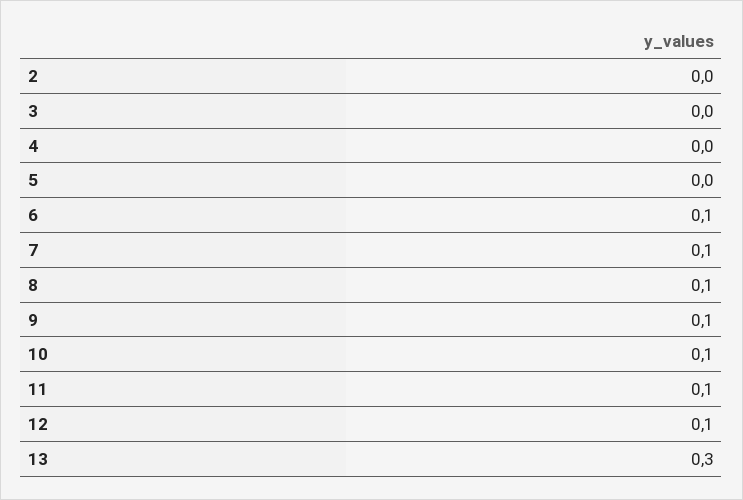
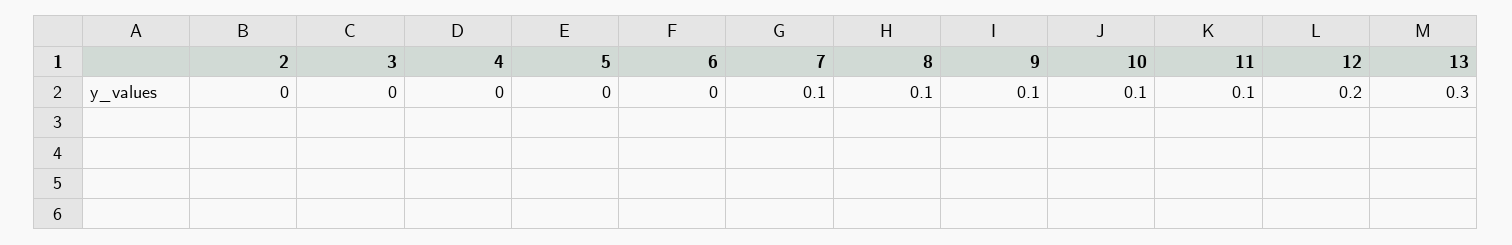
  {
    "2": 0,
    "3": 0,
    "4": 0,
    "5": 0,
-   "6": 0.1,
+   "6": 0,
    "7": 0.1,
    "8": 0.1,
    "9": 0.1,
    "10": 0.1,
    "11": 0.1,
-   "12": 0.1,
+   "12": 0.2,
    "13": 0.3
  }

